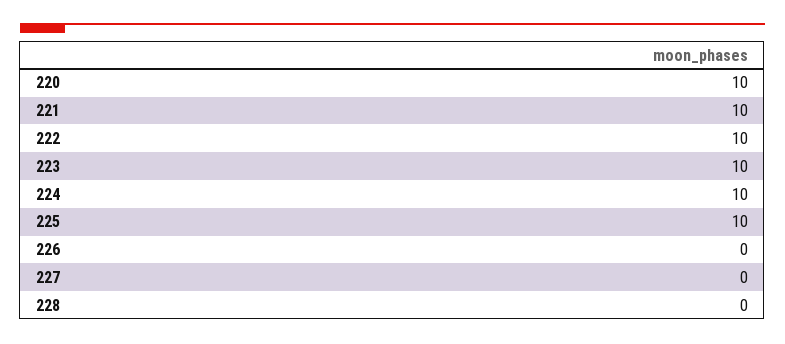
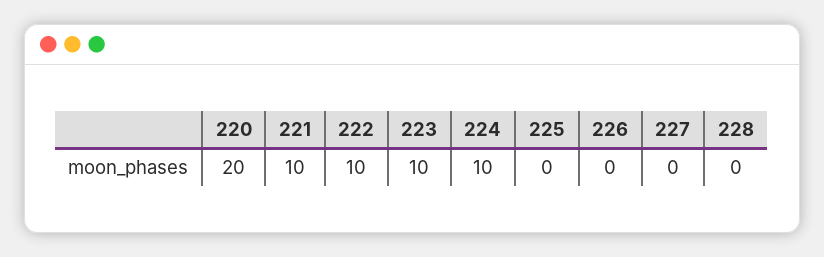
  {
-   "220": 10,
+   "220": 20,
    "221": 10,
    "222": 10,
    "223": 10,
    "224": 10,
-   "225": 10,
+   "225": 0,
    "226": 0,
    "227": 0,
    "228": 0
  }

